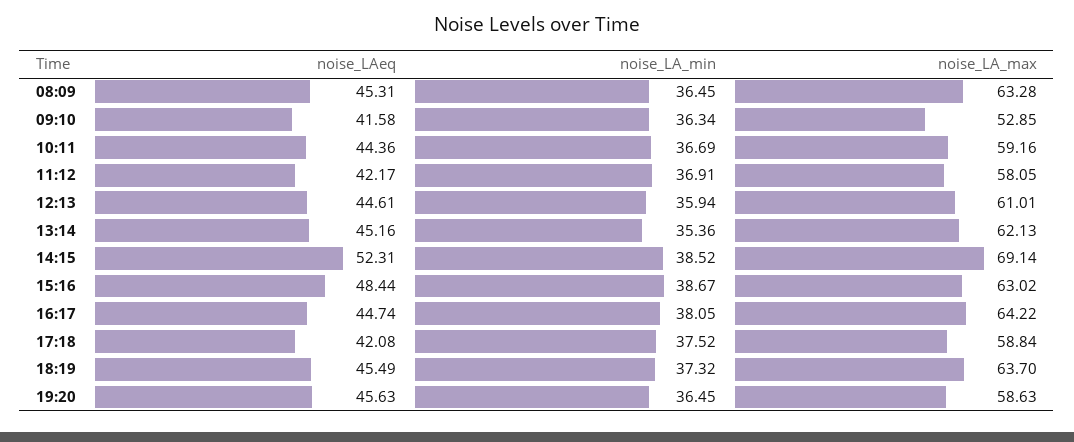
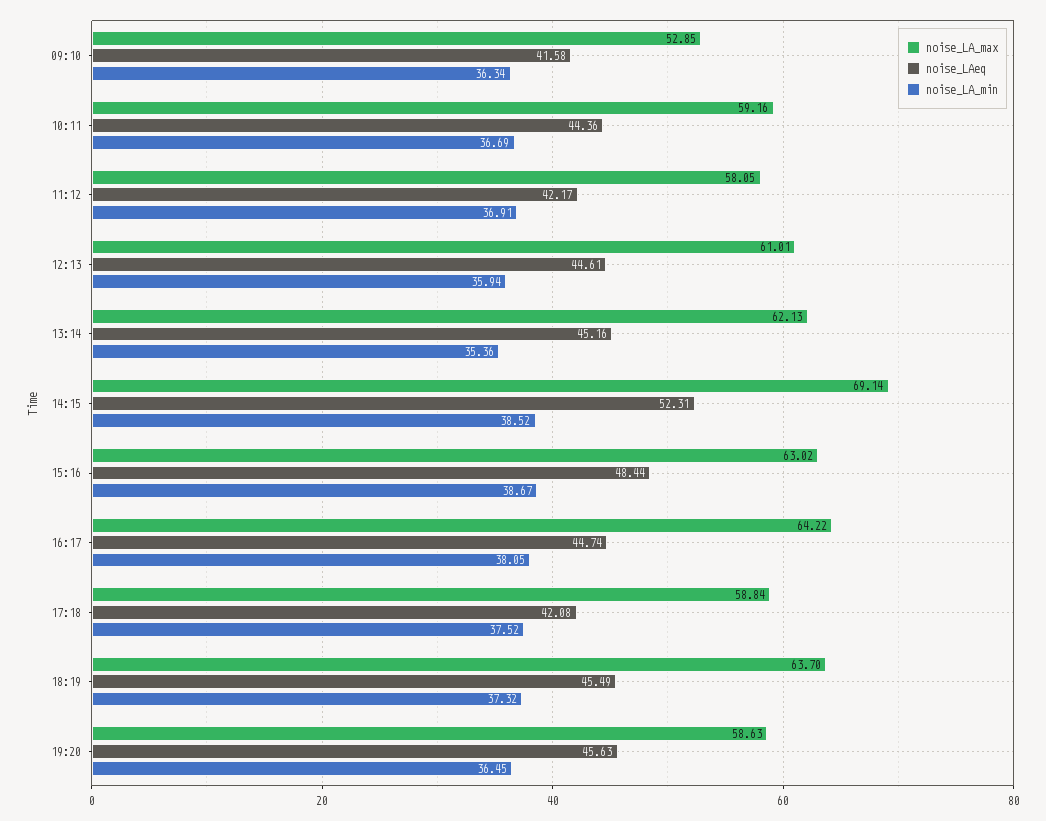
  {
    "noise_LAeq": {
-     "08:09": 45.31,
      "09:10": 41.58,
      "10:11": 44.36,
      "11:12": 42.17,
      "12:13": 44.61,
      "13:14": 45.16,
      "14:15": 52.31,
      "15:16": 48.44,
      "16:17": 44.74,
      "17:18": 42.08,
      "18:19": 45.49,
      "19:20": 45.63
    },
    "noise_LA_min": {
-     "08:09": 36.45,
      "09:10": 36.34,
      "10:11": 36.69,
      "11:12": 36.91,
      "12:13": 35.94,
      "13:14": 35.36,
      "14:15": 38.52,
      "15:16": 38.67,
      "16:17": 38.05,
      "17:18": 37.52,
      "18:19": 37.32,
      "19:20": 36.45
    },
    "noise_LA_max": {
-     "08:09": 63.28,
      "09:10": 52.85,
      "10:11": 59.16,
      "11:12": 58.05,
      "12:13": 61.01,
      "13:14": 62.13,
      "14:15": 69.14,
      "15:16": 63.02,
      "16:17": 64.22,
      "17:18": 58.84,
      "18:19": 63.7,
      "19:20": 58.63
    }
  }

